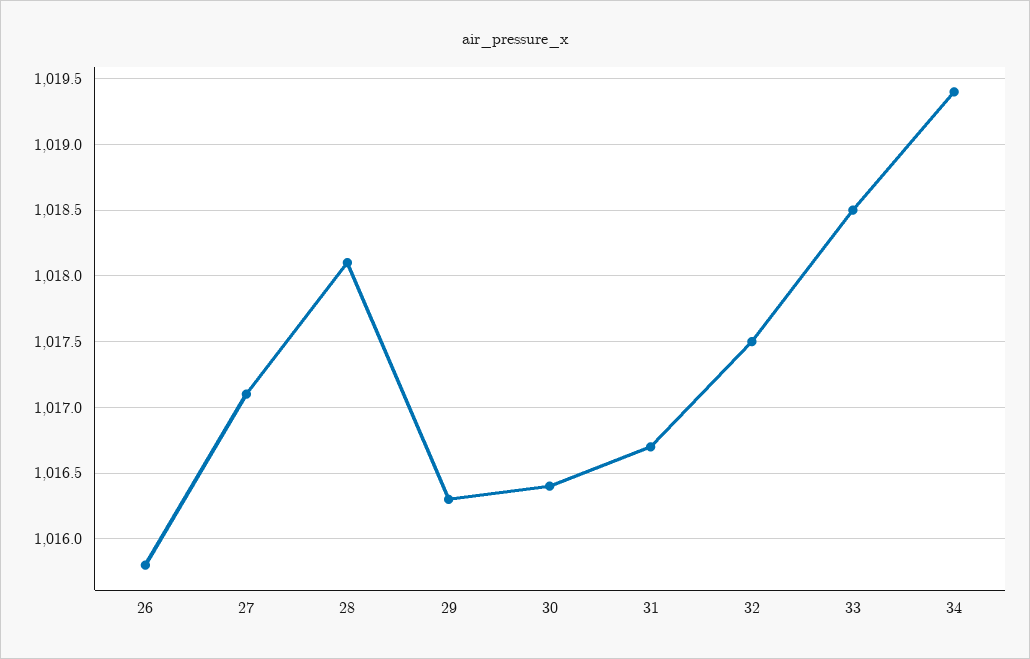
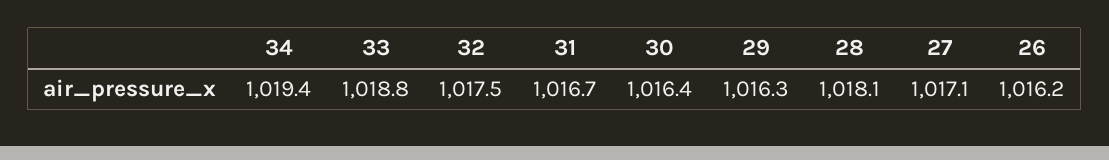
  {
-   "26": 1015.8,
+   "26": 1016.2,
    "27": 1017.1,
    "28": 1018.1,
    "29": 1016.3,
    "30": 1016.4,
    "31": 1016.7,
    "32": 1017.5,
-   "33": 1018.5,
+   "33": 1018.8,
    "34": 1019.4
  }

